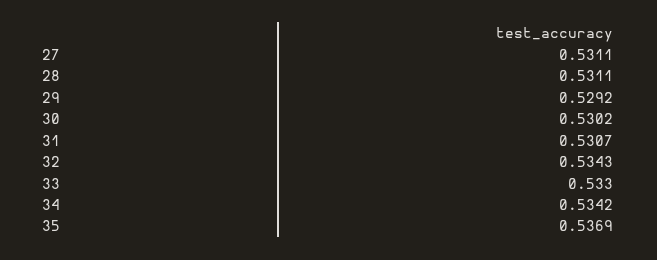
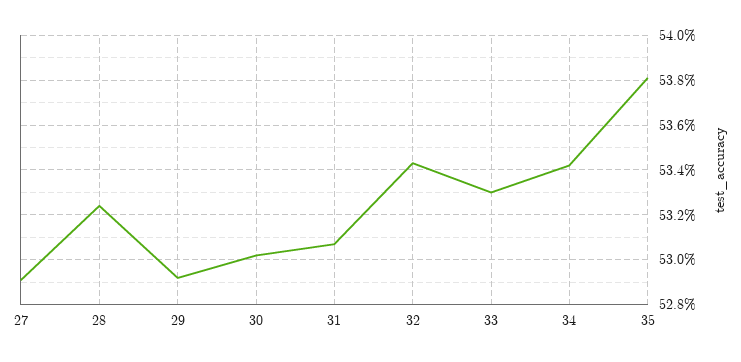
  {
-   "27": 0.5311,
+   "27": 0.529,
-   "28": 0.5311,
+   "28": 0.5325,
    "29": 0.5292,
    "30": 0.5302,
    "31": 0.5307,
    "32": 0.5343,
    "33": 0.533,
    "34": 0.5342,
-   "35": 0.5369
+   "35": 0.538
  }

